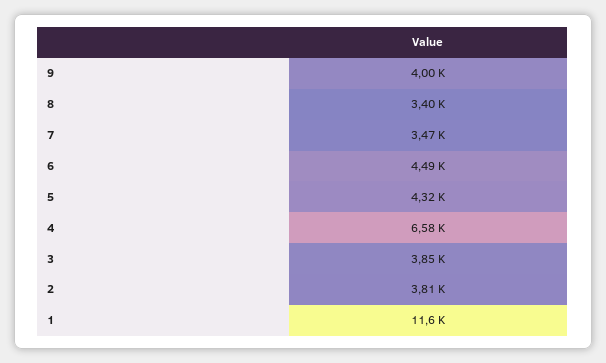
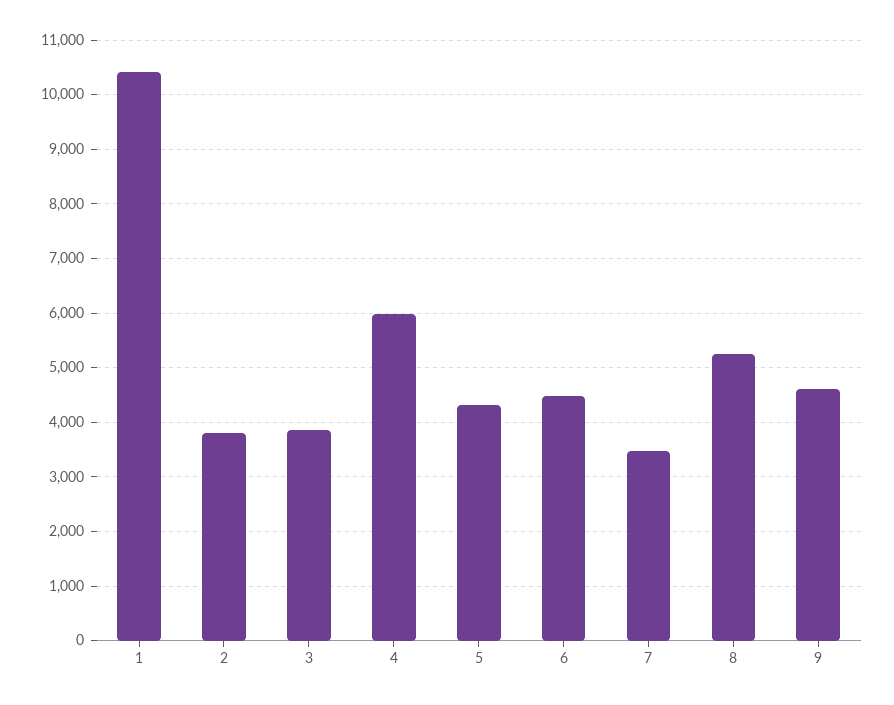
  {
-   "9": 4000,
+   "9": 4600,
-   "8": 3400,
+   "8": 5200,
    "7": 3470,
    "6": 4490,
    "5": 4320,
-   "4": 6580,
+   "4": 6000,
    "3": 3850,
    "2": 3810,
-   "1": 11600
+   "1": 10400
  }

